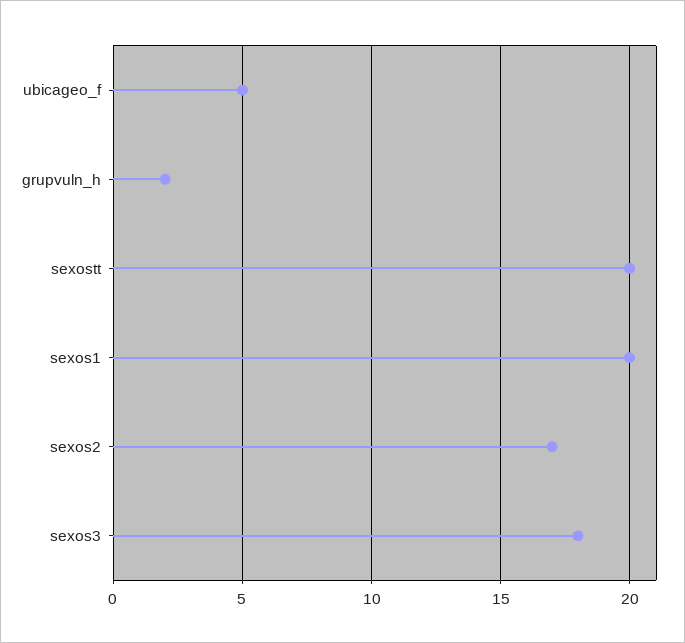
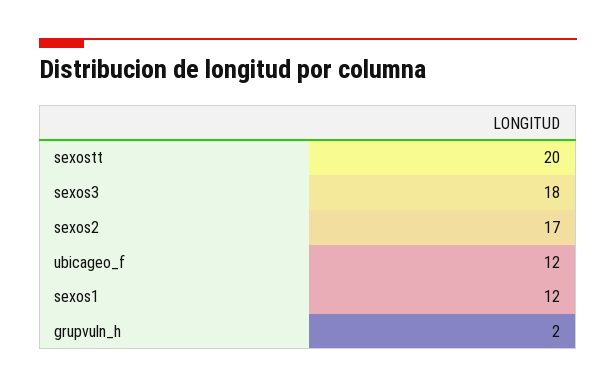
  {
-   "ubicageo_f": 5,
+   "ubicageo_f": 12,
    "grupvuln_h": 2,
    "sexostt": 20,
-   "sexos1": 20,
+   "sexos1": 12,
    "sexos2": 17,
    "sexos3": 18
  }

